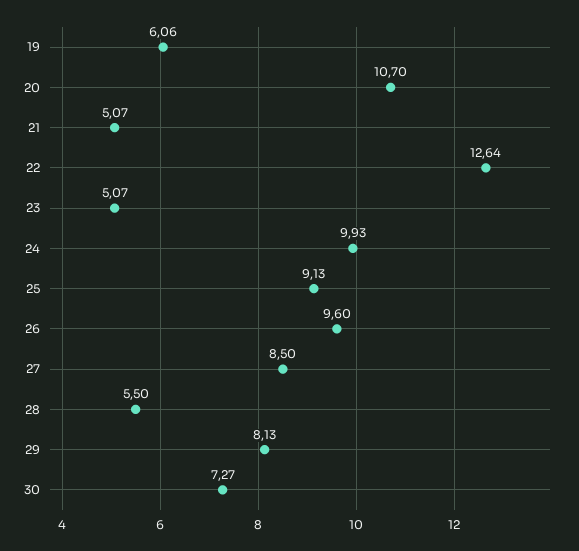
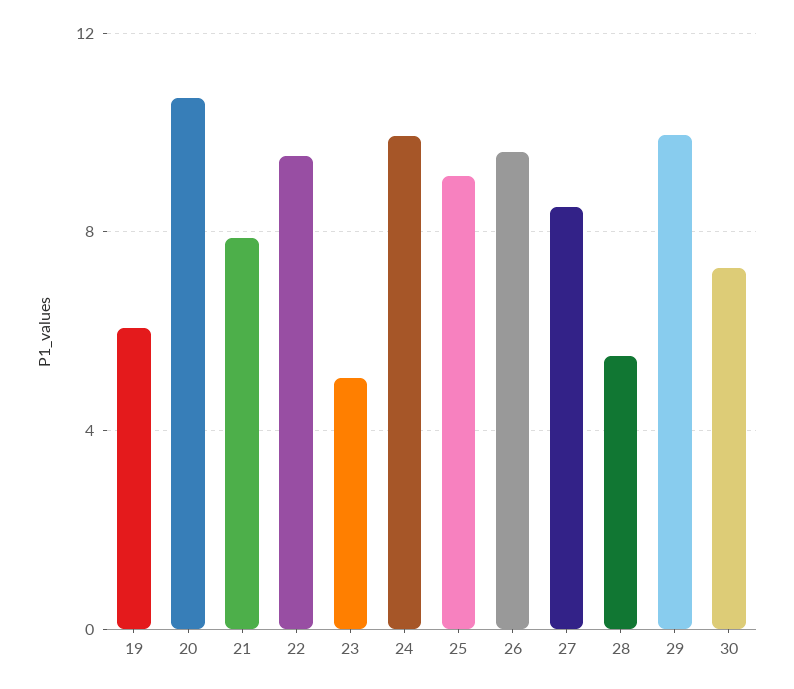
  {
    "19": 6.06,
    "20": 10.7,
-   "21": 5.07,
+   "21": 8,
-   "22": 12.64,
+   "22": 9.5,
    "23": 5.07,
    "24": 9.93,
    "25": 9.13,
    "26": 9.6,
    "27": 8.5,
    "28": 5.5,
-   "29": 8.13,
+   "29": 10,
    "30": 7.27
  }

